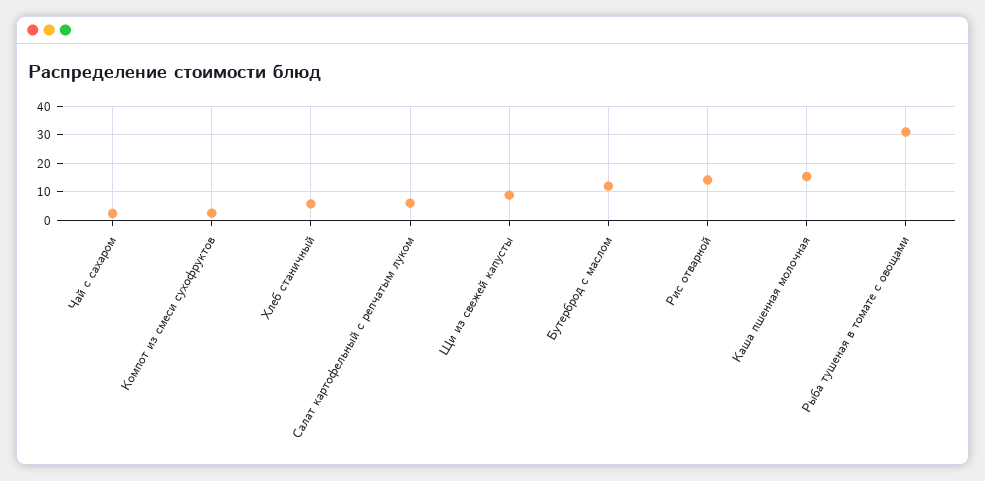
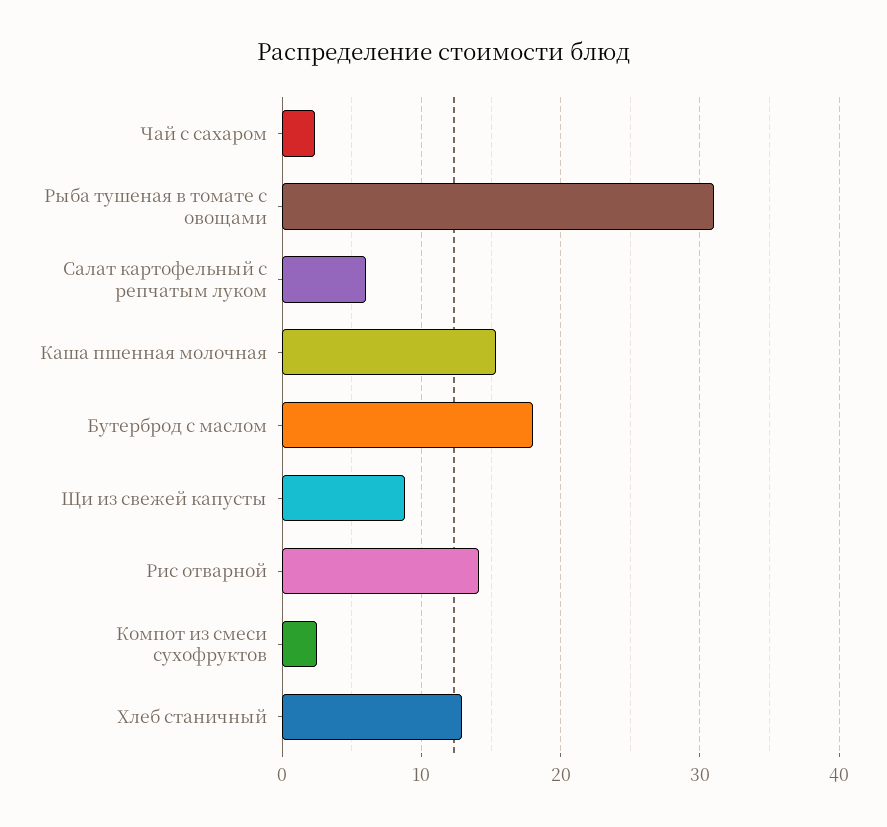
  {
    "Чай с сахаром": 2,
    "Компот из смеси сухофруктов": 2,
-   "Хлеб станичный": 5,
+   "Хлеб станичный": 13,
    "Салат картофельный с репчатым луком": 6,
    "Щи из свежей капусты": 9,
-   "Бутерброд с маслом": 12.5,
+   "Бутерброд с маслом": 18,
    "Рис отварной": 14,
    "Каша пшенная молочная": 15,
    "Рыба тушеная в томате с овощами": 31
  }

